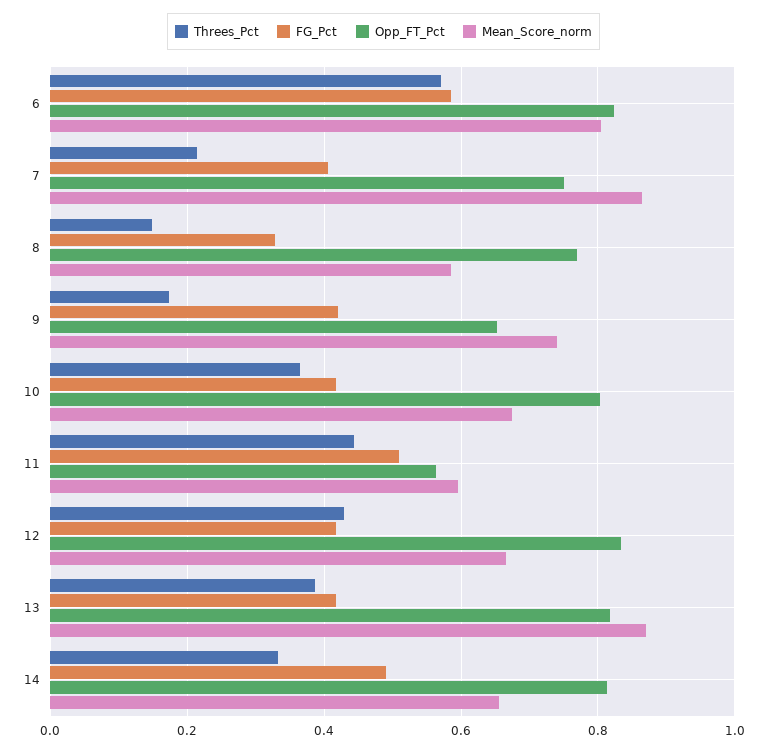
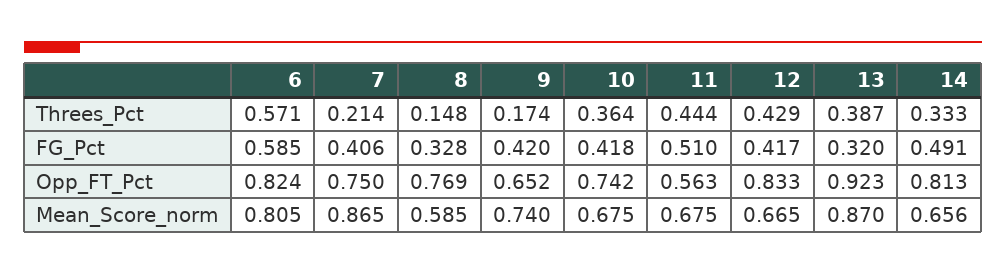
  {
    "Threes_Pct": {
      "6": 0.571,
      "7": 0.214,
      "8": 0.148,
      "9": 0.174,
      "10": 0.364,
      "11": 0.444,
      "12": 0.429,
      "13": 0.387,
      "14": 0.333
    },
    "FG_Pct": {
      "6": 0.585,
      "7": 0.406,
      "8": 0.328,
      "9": 0.42,
      "10": 0.418,
      "11": 0.51,
      "12": 0.417,
-     "13": 0.42,
+     "13": 0.32,
      "14": 0.491
    },
    "Opp_FT_Pct": {
      "6": 0.824,
      "7": 0.75,
      "8": 0.769,
      "9": 0.652,
-     "10": 0.8,
+     "10": 0.742,
      "11": 0.563,
      "12": 0.833,
-     "13": 0.82,
+     "13": 0.923,
      "14": 0.813
    },
    "Mean_Score_norm": {
      "6": 0.805,
      "7": 0.865,
      "8": 0.585,
      "9": 0.74,
      "10": 0.675,
-     "11": 0.6,
+     "11": 0.675,
      "12": 0.665,
      "13": 0.87,
      "14": 0.656
    }
  }

